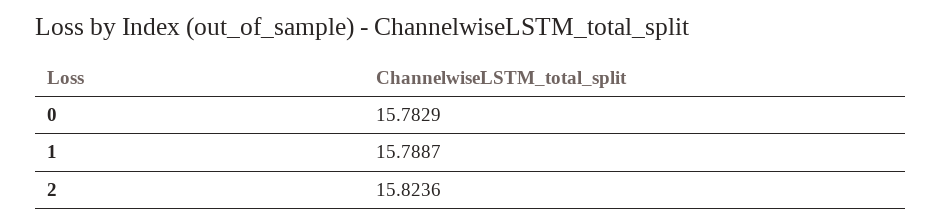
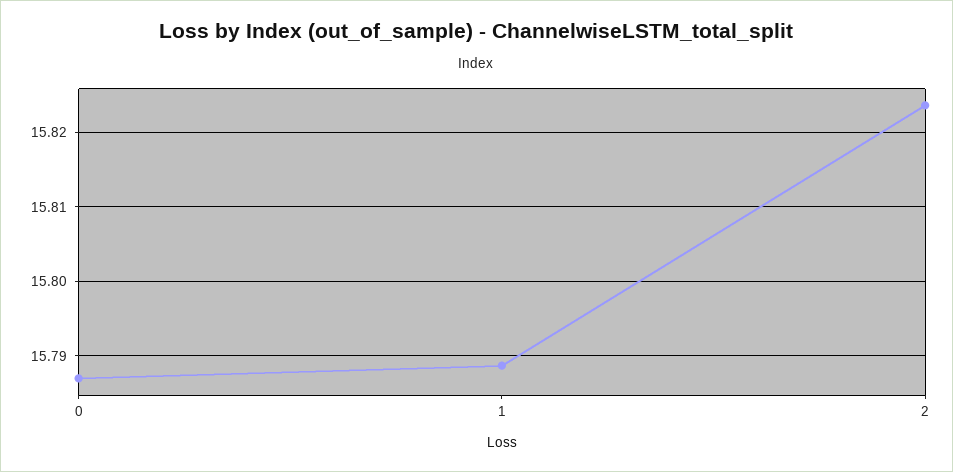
  {
-   "0": 15.7829,
+   "0": 15.787,
    "1": 15.7887,
    "2": 15.8236
  }

